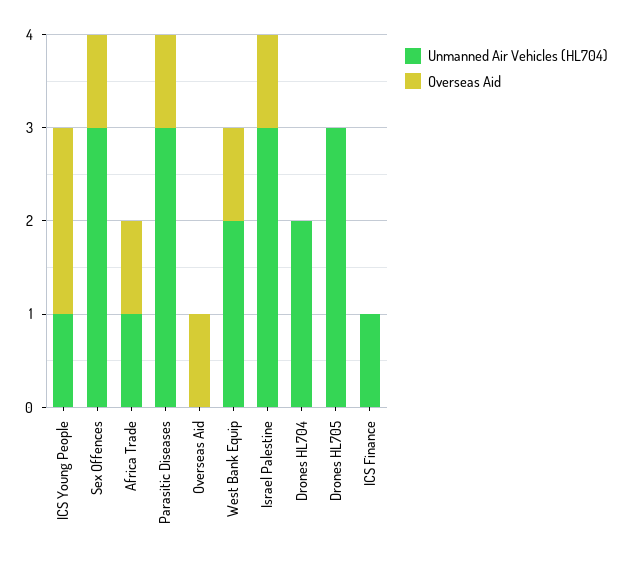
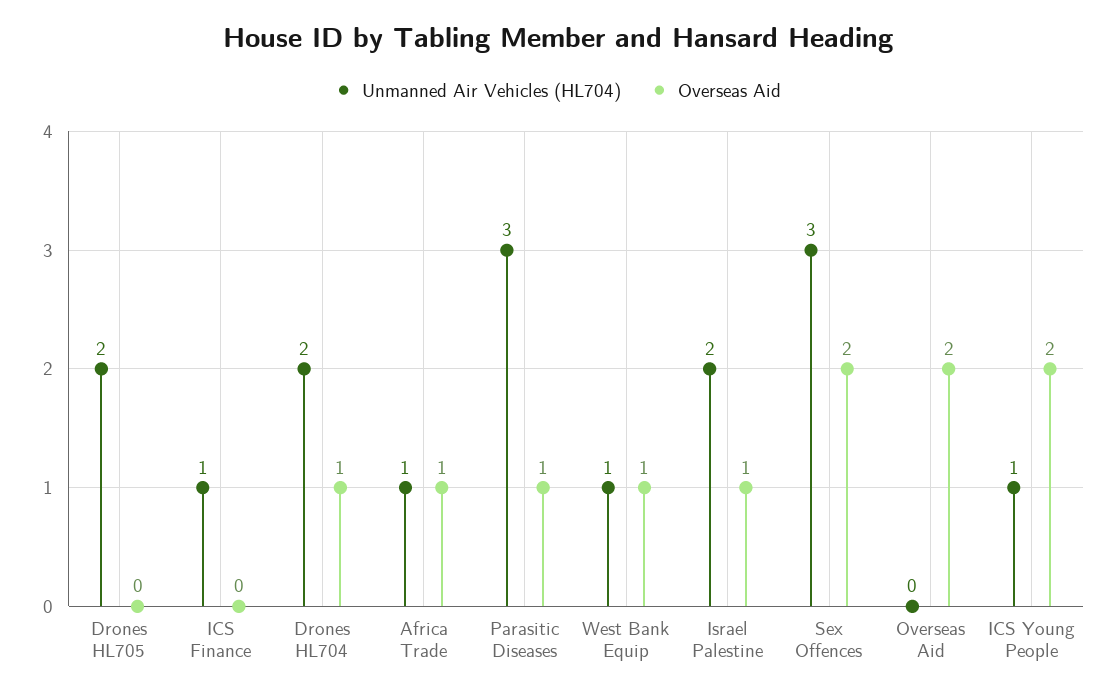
  {
    "Unmanned Air Vehicles (HL704)": {
      "ICS Young People": 1,
      "Sex Offences": 3,
      "Africa Trade": 1,
      "Parasitic Diseases": 3,
      "Overseas Aid": 0,
-     "West Bank Equip": 2,
+     "West Bank Equip": 1,
-     "Israel Palestine": 3,
+     "Israel Palestine": 2,
      "Drones HL704": 2,
-     "Drones HL705": 3,
+     "Drones HL705": 2,
      "ICS Finance": 1
    },
    "Overseas Aid": {
      "ICS Young People": 2,
-     "Sex Offences": 1,
+     "Sex Offences": 2,
      "Africa Trade": 1,
      "Parasitic Diseases": 1,
-     "Overseas Aid": 1,
+     "Overseas Aid": 2,
      "West Bank Equip": 1,
      "Israel Palestine": 1,
-     "Drones HL704": 0,
+     "Drones HL704": 1,
      "Drones HL705": 0,
      "ICS Finance": 0
    }
  }

